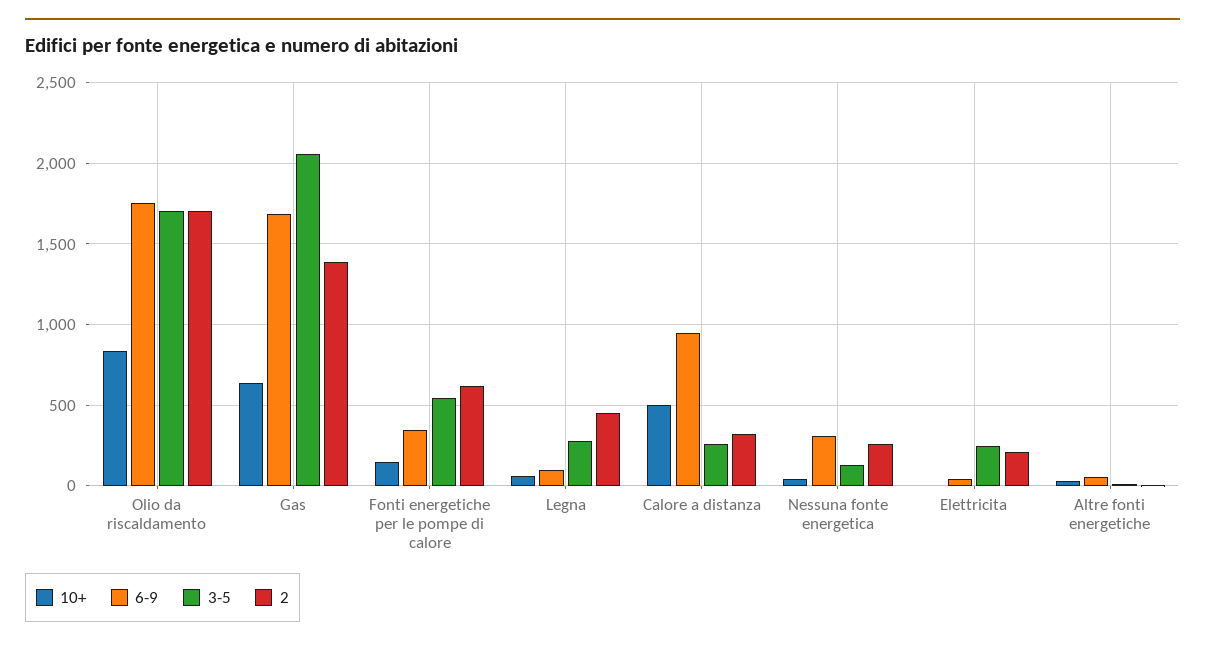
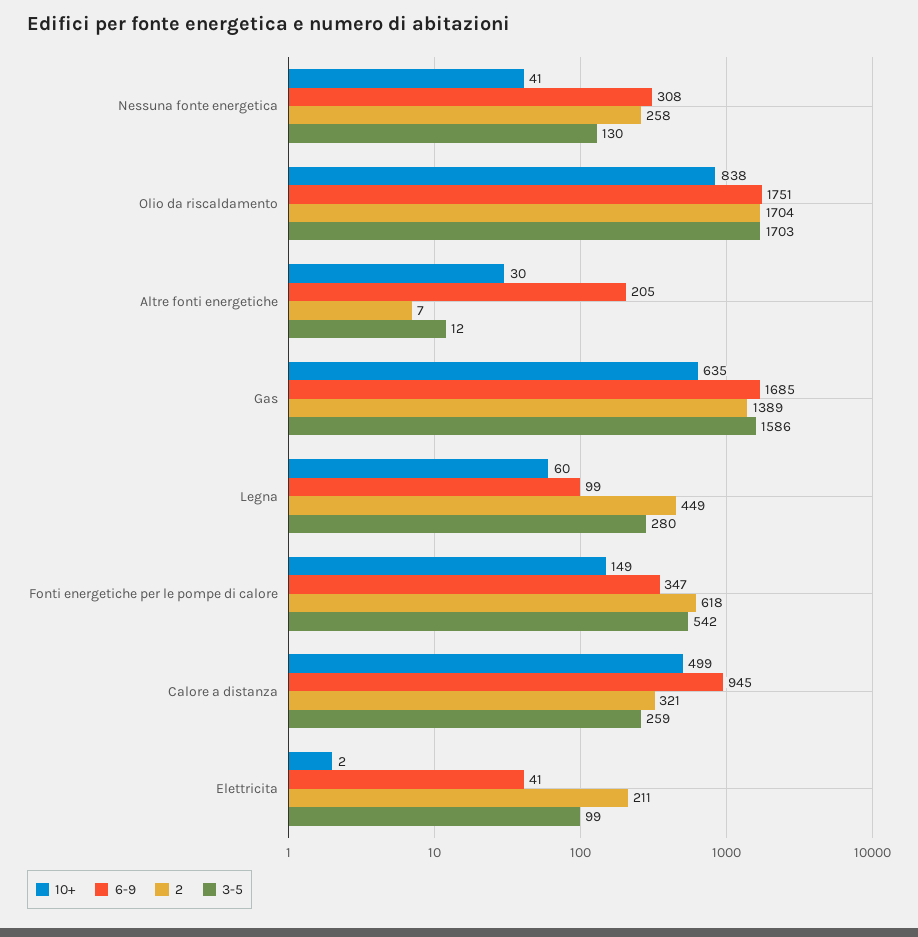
  {
    "10+": {
      "Olio da riscaldamento": 838,
      "Gas": 635,
      "Fonti energetiche per le pompe di calore": 149,
      "Legna": 60,
      "Calore a distanza": 499,
      "Nessuna fonte energetica": 41,
      "Elettricita": 2,
      "Altre fonti energetiche": 30
    },
    "6-9": {
      "Olio da riscaldamento": 1751,
      "Gas": 1685,
      "Fonti energetiche per le pompe di calore": 347,
      "Legna": 99,
      "Calore a distanza": 945,
      "Nessuna fonte energetica": 308,
      "Elettricita": 41,
-     "Altre fonti energetiche": 50
+     "Altre fonti energetiche": 205
    },
    "3-5": {
      "Olio da riscaldamento": 1703,
-     "Gas": 2050,
+     "Gas": 1586,
      "Fonti energetiche per le pompe di calore": 542,
      "Legna": 280,
      "Calore a distanza": 259,
      "Nessuna fonte energetica": 130,
-     "Elettricita": 250,
+     "Elettricita": 99,
      "Altre fonti energetiche": 12
    },
    "2": {
      "Olio da riscaldamento": 1704,
      "Gas": 1389,
      "Fonti energetiche per le pompe di calore": 618,
      "Legna": 449,
      "Calore a distanza": 321,
      "Nessuna fonte energetica": 258,
      "Elettricita": 211,
      "Altre fonti energetiche": 7
    }
  }

